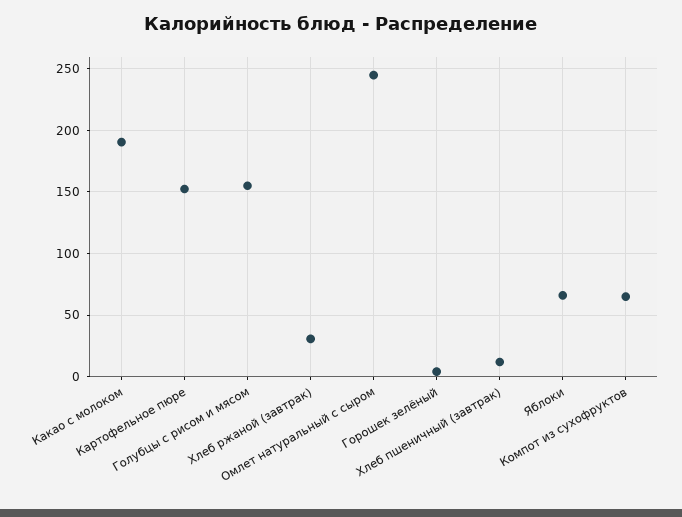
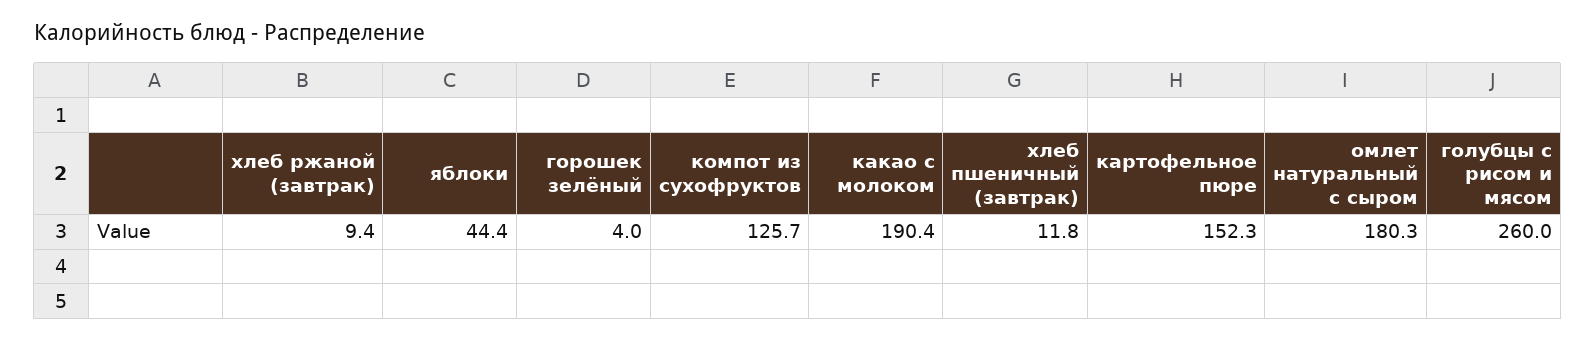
  {
    "Какао с молоком": 190.4,
    "Картофельное пюре": 152.3,
-   "Голубцы с рисом и мясом": 155,
+   "Голубцы с рисом и мясом": 260,
-   "Хлеб ржаной (завтрак)": 30,
+   "Хлеб ржаной (завтрак)": 9.4,
-   "Омлет натуральный с сыром": 245,
+   "Омлет натуральный с сыром": 180.3,
    "Горошек зелёный": 4,
    "Хлеб пшеничный (завтрак)": 11.8,
-   "Яблоки": 65,
+   "Яблоки": 44.4,
-   "Компот из сухофруктов": 65
+   "Компот из сухофруктов": 125.7
  }

